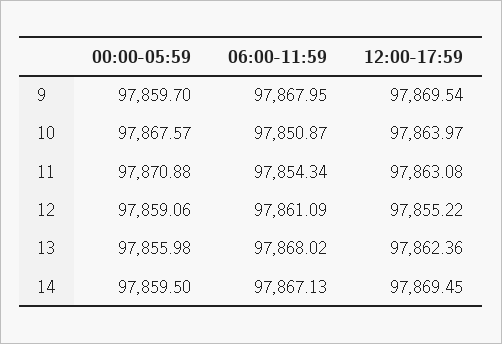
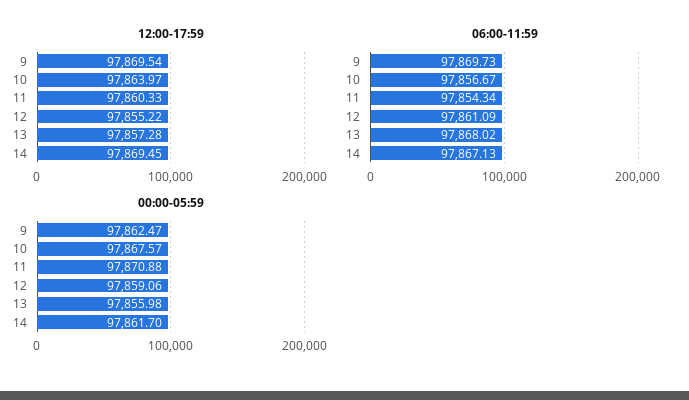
  {
    "00:00-05:59": {
-     "9": 97859.7,
+     "9": 97862.47,
      "10": 97867.57,
      "11": 97870.88,
      "12": 97859.06,
      "13": 97855.98,
-     "14": 97859.5
+     "14": 97861.7
    },
    "06:00-11:59": {
-     "9": 97867.95,
+     "9": 97869.73,
-     "10": 97850.87,
+     "10": 97856.67,
      "11": 97854.34,
      "12": 97861.09,
      "13": 97868.02,
      "14": 97867.13
    },
    "12:00-17:59": {
      "9": 97869.54,
      "10": 97863.97,
-     "11": 97863.08,
+     "11": 97860.33,
      "12": 97855.22,
-     "13": 97862.36,
+     "13": 97857.28,
      "14": 97869.45
    }
  }

